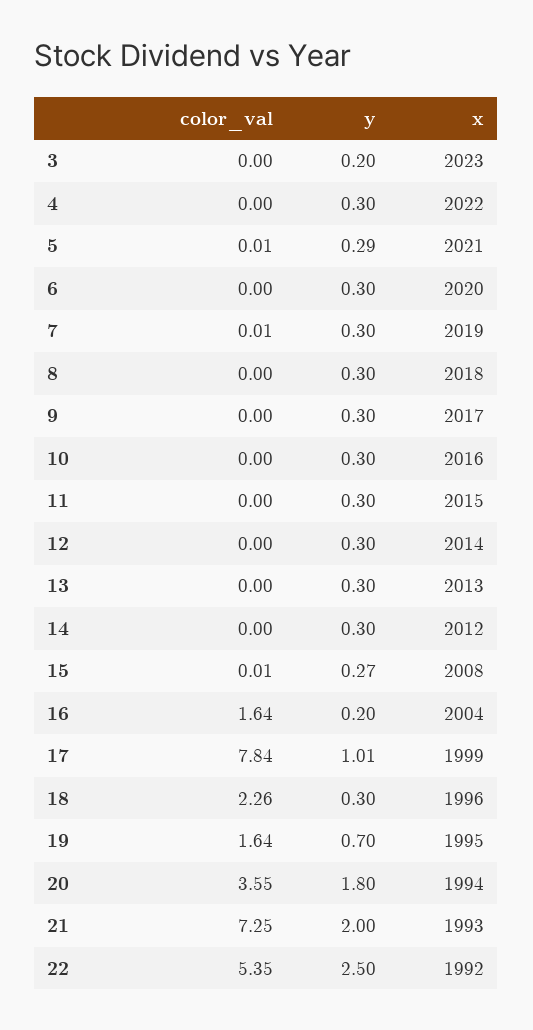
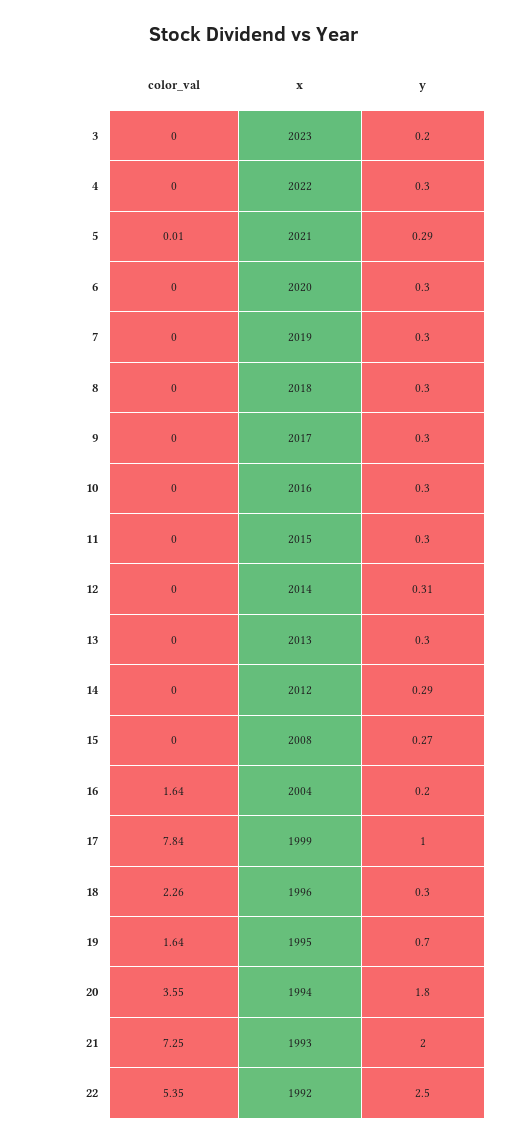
  {
    "color_val": {
      "3": 0,
      "4": 0,
      "5": 0.01,
      "6": 0,
-     "7": 0.01,
+     "7": 0,
      "8": 0,
      "9": 0,
      "10": 0,
      "11": 0,
      "12": 0,
      "13": 0,
      "14": 0,
-     "15": 0.01,
+     "15": 0,
      "16": 1.64,
      "17": 7.84,
      "18": 2.26,
      "19": 1.64,
      "20": 3.55,
      "21": 7.25,
      "22": 5.35
    },
    "y": {
      "3": 0.2,
      "4": 0.3,
      "5": 0.29,
      "6": 0.3,
      "7": 0.3,
      "8": 0.3,
      "9": 0.3,
      "10": 0.3,
      "11": 0.3,
-     "12": 0.3,
+     "12": 0.31,
      "13": 0.3,
-     "14": 0.3,
+     "14": 0.29,
      "15": 0.27,
      "16": 0.2,
-     "17": 1.01,
+     "17": 1,
      "18": 0.3,
      "19": 0.7,
      "20": 1.8,
      "21": 2,
      "22": 2.5
    },
    "x": {
      "3": 2023,
      "4": 2022,
      "5": 2021,
      "6": 2020,
      "7": 2019,
      "8": 2018,
      "9": 2017,
      "10": 2016,
      "11": 2015,
      "12": 2014,
      "13": 2013,
      "14": 2012,
      "15": 2008,
      "16": 2004,
      "17": 1999,
      "18": 1996,
      "19": 1995,
      "20": 1994,
      "21": 1993,
      "22": 1992
    }
  }

